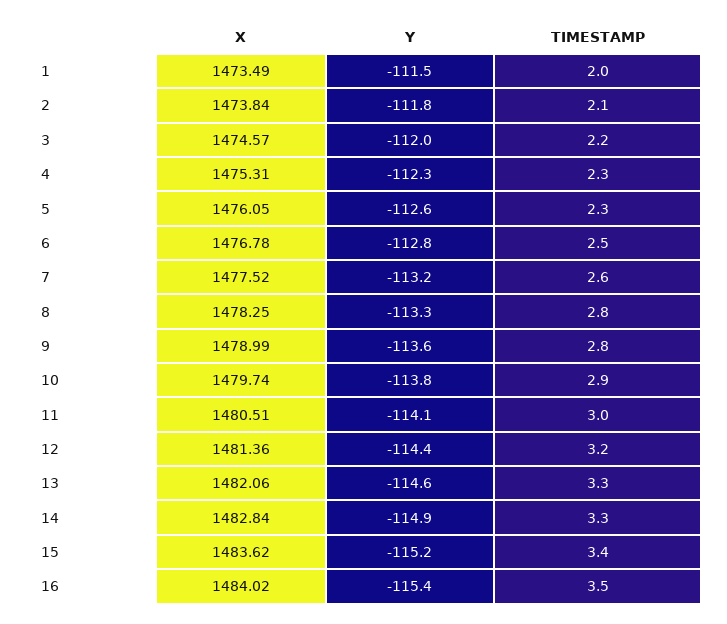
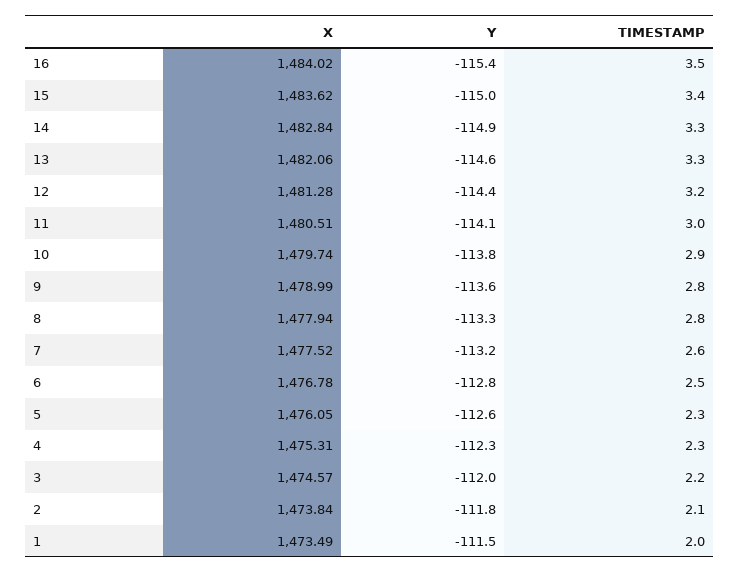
  {
    "X": {
      "1": 1473.49,
      "2": 1473.84,
      "3": 1474.57,
      "4": 1475.31,
      "5": 1476.05,
      "6": 1476.78,
      "7": 1477.52,
-     "8": 1478.25,
+     "8": 1477.94,
      "9": 1478.99,
      "10": 1479.74,
      "11": 1480.51,
-     "12": 1481.36,
+     "12": 1481.28,
      "13": 1482.06,
      "14": 1482.84,
      "15": 1483.62,
      "16": 1484.02
    },
    "Y": {
      "1": -111.5,
      "2": -111.8,
      "3": -112,
      "4": -112.3,
      "5": -112.6,
      "6": -112.8,
      "7": -113.2,
      "8": -113.3,
      "9": -113.6,
      "10": -113.8,
      "11": -114.1,
      "12": -114.4,
      "13": -114.6,
      "14": -114.9,
-     "15": -115.2,
+     "15": -115,
      "16": -115.4
    },
    "TIMESTAMP": {
      "1": 2,
      "2": 2.1,
      "3": 2.2,
      "4": 2.3,
      "5": 2.3,
      "6": 2.5,
      "7": 2.6,
      "8": 2.8,
      "9": 2.8,
      "10": 2.9,
      "11": 3,
      "12": 3.2,
      "13": 3.3,
      "14": 3.3,
      "15": 3.4,
      "16": 3.5
    }
  }

